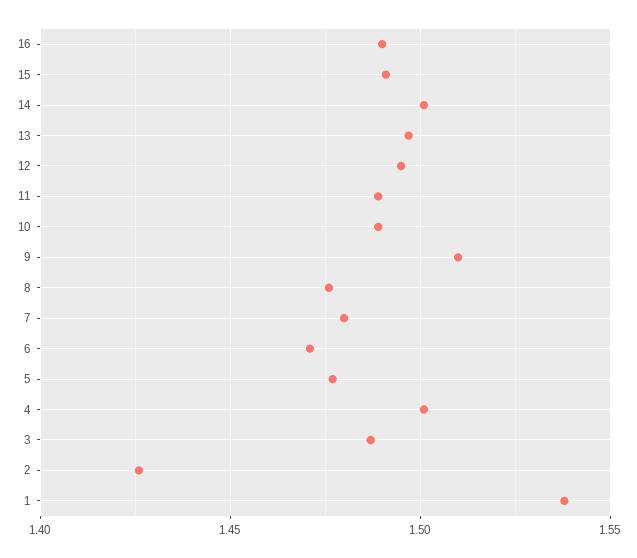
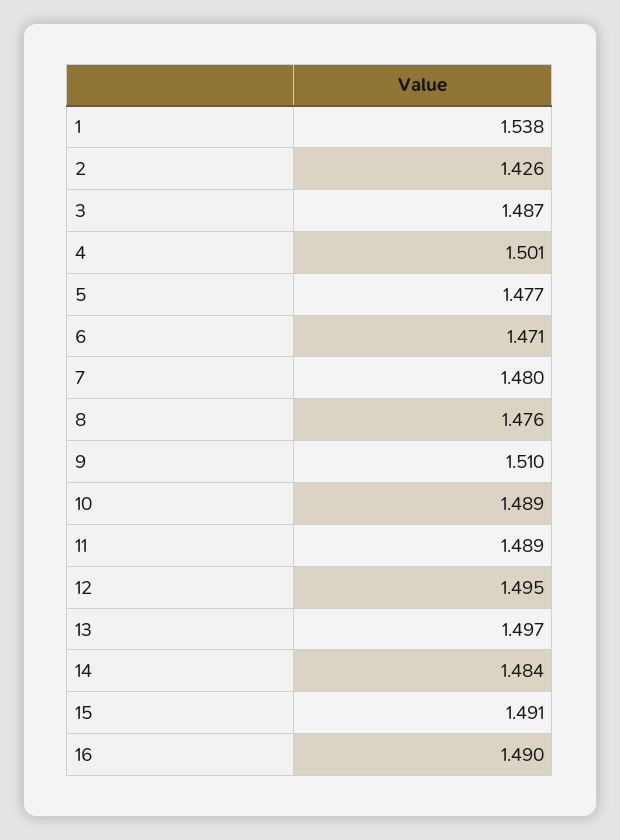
  {
    "16": 1.49,
    "15": 1.491,
-   "14": 1.5,
+   "14": 1.484,
    "13": 1.497,
    "12": 1.495,
    "11": 1.489,
    "10": 1.489,
    "9": 1.51,
    "8": 1.476,
    "7": 1.48,
    "6": 1.471,
    "5": 1.477,
    "4": 1.501,
    "3": 1.487,
    "2": 1.426,
    "1": 1.538
  }

